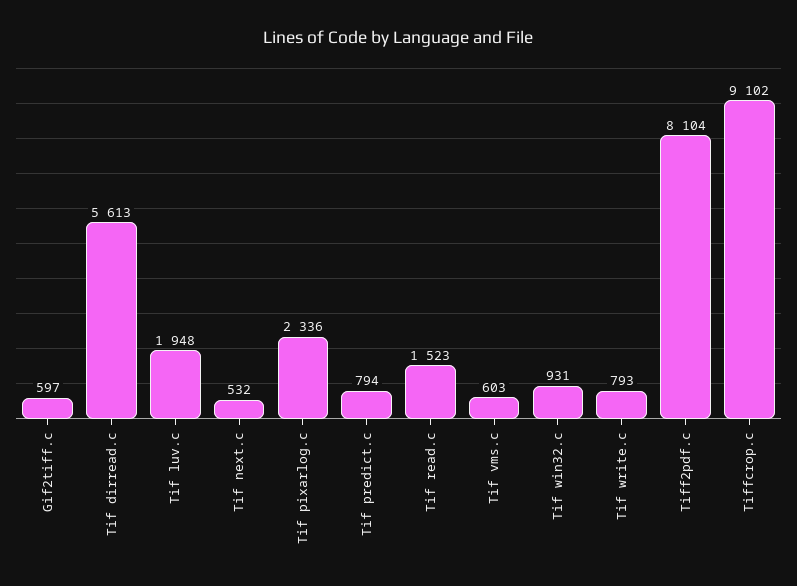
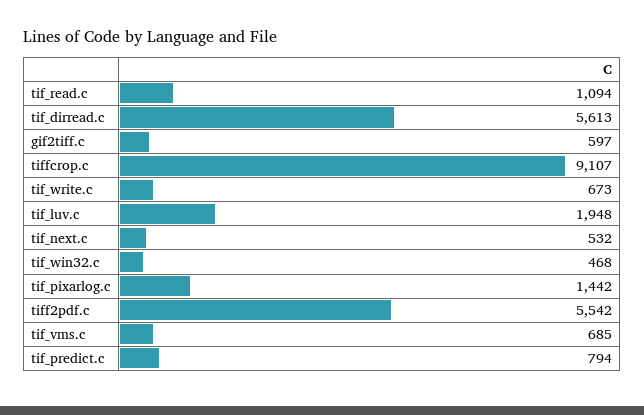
  {
    "Gif2tiff.c": 597,
    "Tif dirread.c": 5613,
    "Tif luv.c": 1948,
    "Tif next.c": 532,
-   "Tif pixarlog.c": 2336,
+   "Tif pixarlog.c": 1442,
    "Tif predict.c": 794,
-   "Tif read.c": 1523,
+   "Tif read.c": 1094,
-   "Tif vms.c": 603,
+   "Tif vms.c": 685,
-   "Tif win32.c": 931,
+   "Tif win32.c": 468,
-   "Tif write.c": 793,
+   "Tif write.c": 673,
-   "Tiff2pdf.c": 8104,
+   "Tiff2pdf.c": 5542,
-   "Tiffcrop.c": 9102
+   "Tiffcrop.c": 9107
  }

